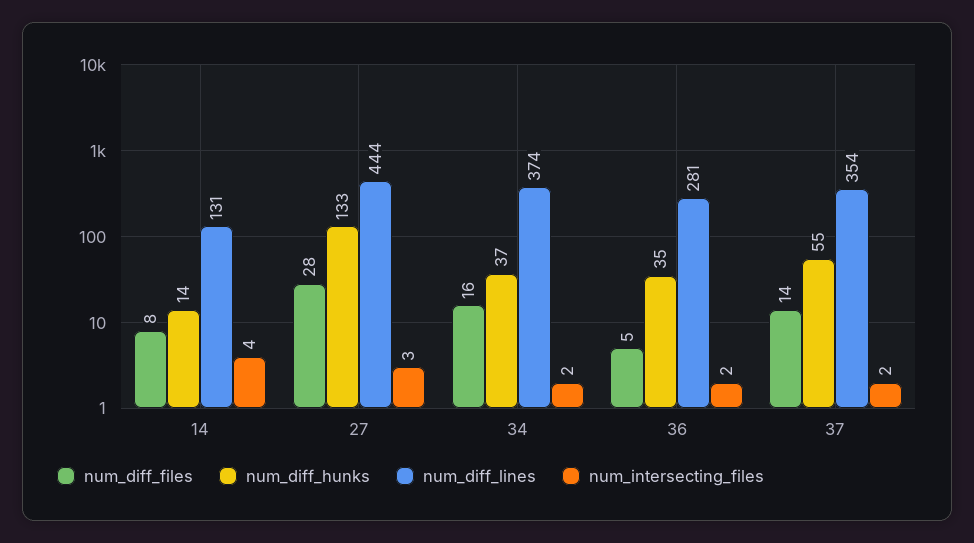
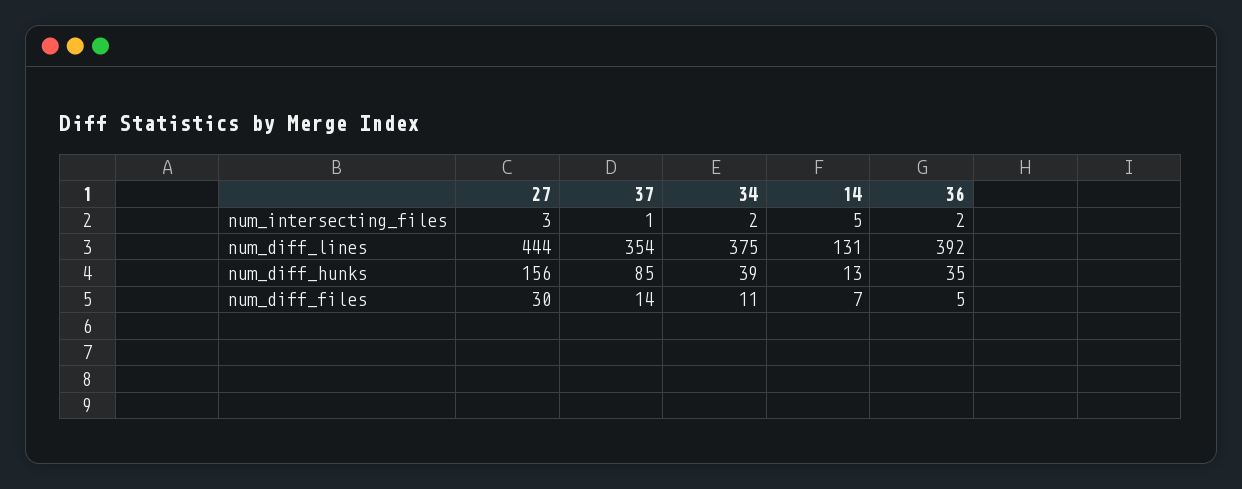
  {
    "num_diff_files": {
-     "14": 8,
+     "14": 7,
-     "27": 28,
+     "27": 30,
-     "34": 16,
+     "34": 11,
      "36": 5,
      "37": 14
    },
    "num_diff_hunks": {
-     "14": 14,
+     "14": 13,
-     "27": 133,
+     "27": 156,
-     "34": 37,
+     "34": 39,
      "36": 35,
-     "37": 55
+     "37": 85
    },
    "num_diff_lines": {
      "14": 131,
      "27": 444,
-     "34": 374,
+     "34": 375,
-     "36": 281,
+     "36": 392,
      "37": 354
    },
    "num_intersecting_files": {
-     "14": 4,
+     "14": 5,
      "27": 3,
      "34": 2,
      "36": 2,
-     "37": 2
+     "37": 1
    }
  }

